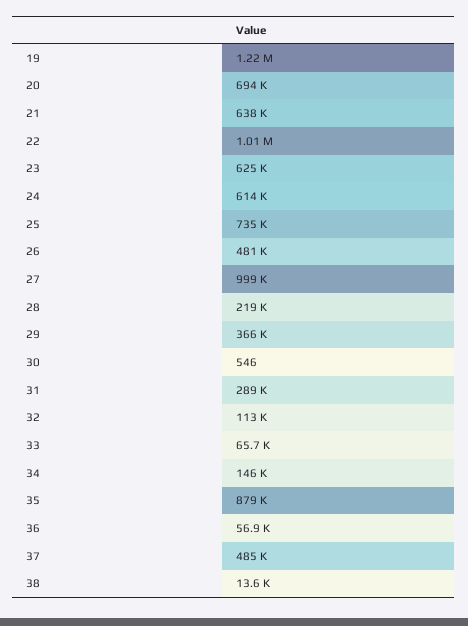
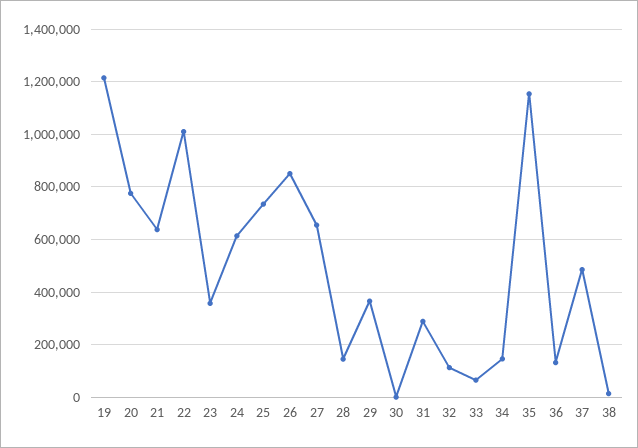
  {
    "19": 1220000,
-   "20": 694000,
+   "20": 775000,
    "21": 638000,
    "22": 1010000,
-   "23": 625000,
+   "23": 350000,
    "24": 614000,
    "25": 735000,
-   "26": 481000,
+   "26": 850000,
-   "27": 999000,
+   "27": 650000,
-   "28": 219000,
+   "28": 150000,
    "29": 366000,
    "30": 546,
    "31": 289000,
    "32": 113000,
    "33": 65700,
    "34": 146000,
-   "35": 879000,
+   "35": 1150000,
-   "36": 56900,
+   "36": 125000,
    "37": 485000,
    "38": 13600
  }

